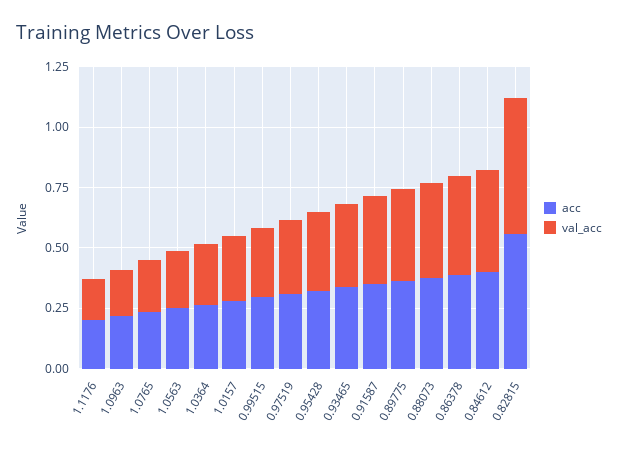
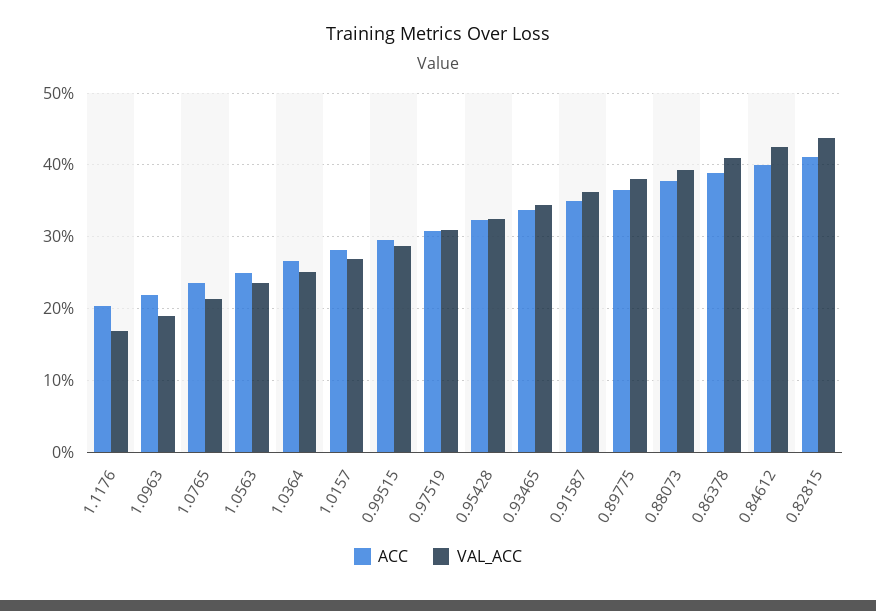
  {
    "acc": {
      "1.1176": 0.2,
      "1.0963": 0.22,
      "1.0765": 0.24,
      "1.0563": 0.25,
      "1.0364": 0.27,
      "1.0157": 0.28,
      "0.99515": 0.3,
      "0.97519": 0.31,
      "0.95428": 0.32,
      "0.93465": 0.34,
      "0.91587": 0.35,
      "0.89775": 0.36,
      "0.88073": 0.38,
      "0.86378": 0.39,
      "0.84612": 0.4,
-     "0.82815": 0.55
+     "0.82815": 0.41
    },
    "val_acc": {
      "1.1176": 0.17,
      "1.0963": 0.19,
      "1.0765": 0.21,
      "1.0563": 0.24,
      "1.0364": 0.25,
      "1.0157": 0.27,
      "0.99515": 0.29,
      "0.97519": 0.31,
      "0.95428": 0.33,
      "0.93465": 0.34,
      "0.91587": 0.36,
      "0.89775": 0.38,
      "0.88073": 0.39,
      "0.86378": 0.41,
      "0.84612": 0.42,
-     "0.82815": 0.55
+     "0.82815": 0.44
    }
  }

